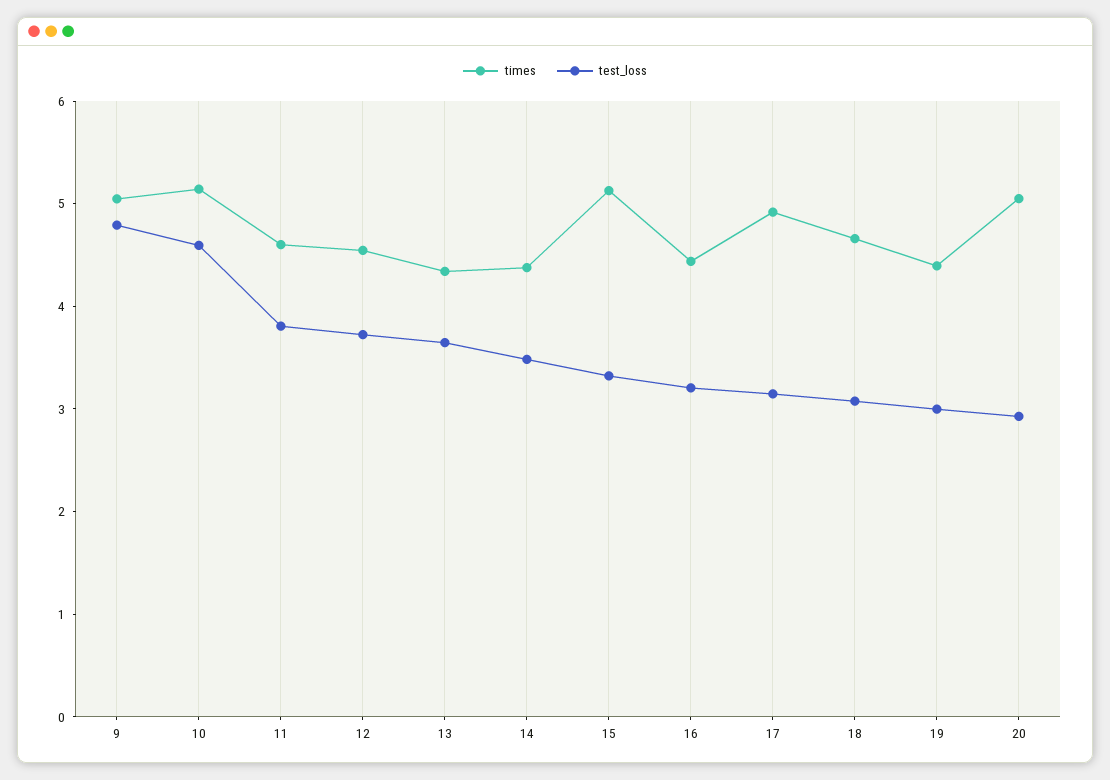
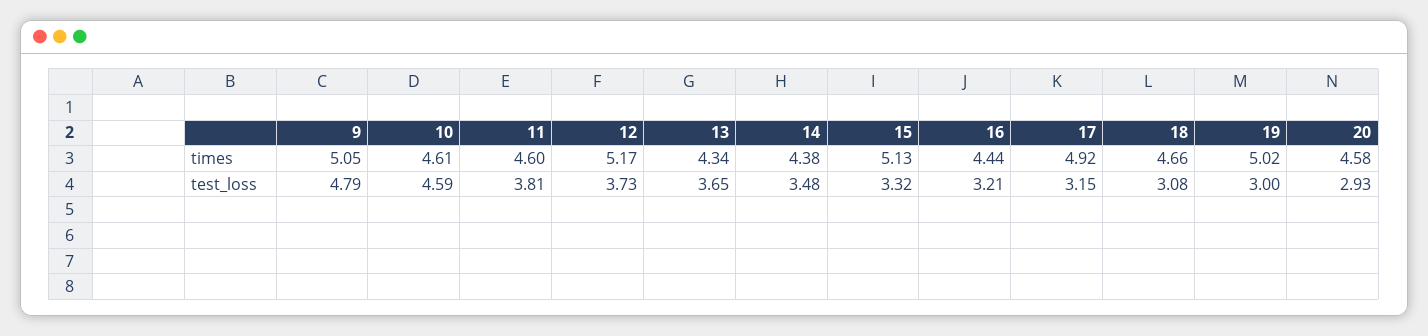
  {
    "times": {
      "9": 5.05,
-     "10": 5.2,
+     "10": 4.61,
      "11": 4.6,
-     "12": 4.6,
+     "12": 5.17,
      "13": 4.34,
      "14": 4.38,
      "15": 5.13,
      "16": 4.44,
      "17": 4.92,
      "18": 4.66,
-     "19": 4.4,
+     "19": 5.02,
-     "20": 5
+     "20": 4.58
    },
    "test_loss": {
      "9": 4.79,
      "10": 4.59,
      "11": 3.81,
      "12": 3.73,
      "13": 3.65,
      "14": 3.48,
      "15": 3.32,
      "16": 3.21,
      "17": 3.15,
      "18": 3.08,
      "19": 3,
      "20": 2.93
    }
  }

